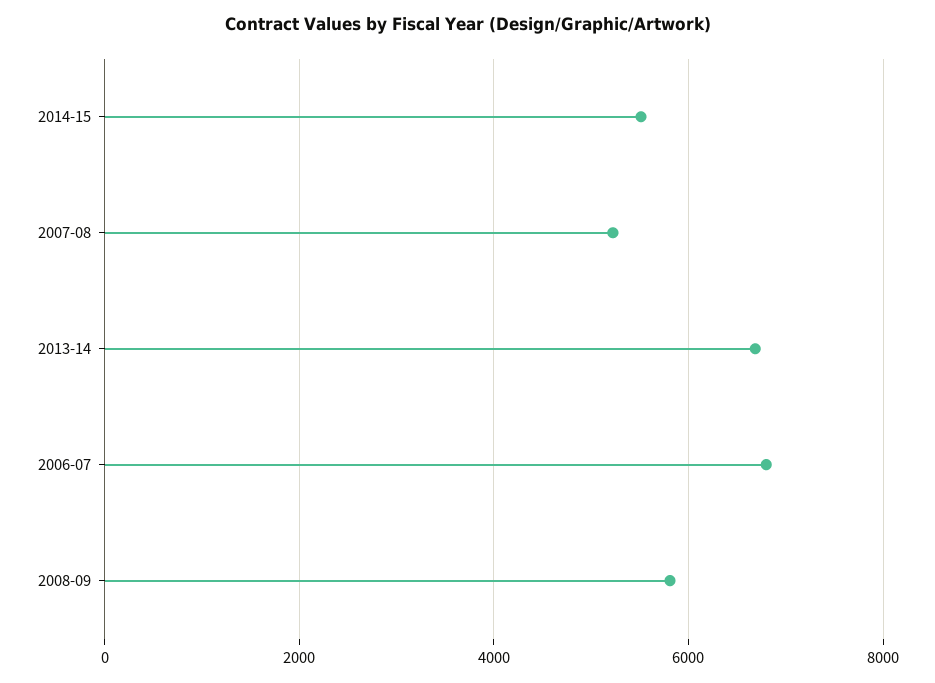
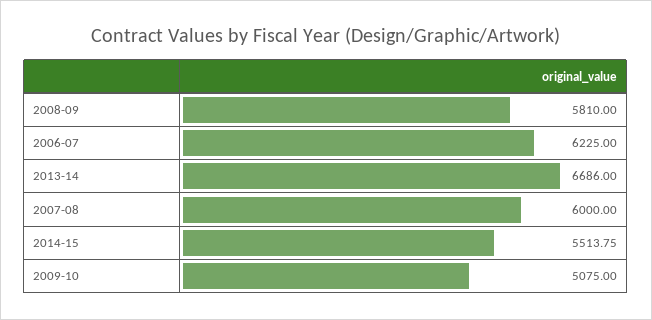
  {
    "2014-15": 5513.75,
-   "2007-08": 5200,
+   "2007-08": 6000,
    "2013-14": 6686,
-   "2006-07": 6800,
+   "2006-07": 6225,
-   "2008-09": 5810
+   "2008-09": 5810,
+   "2009-10": 5075
  }

